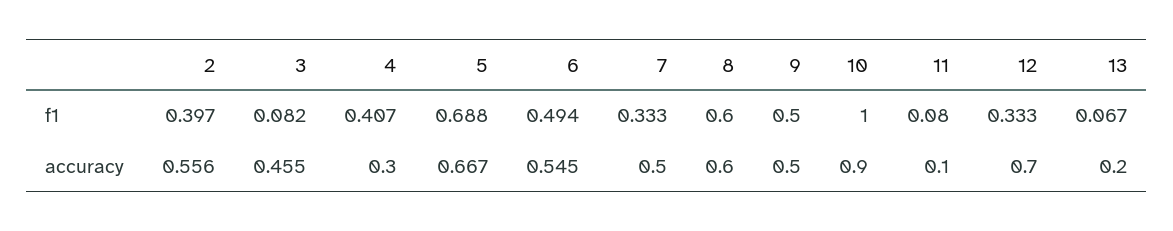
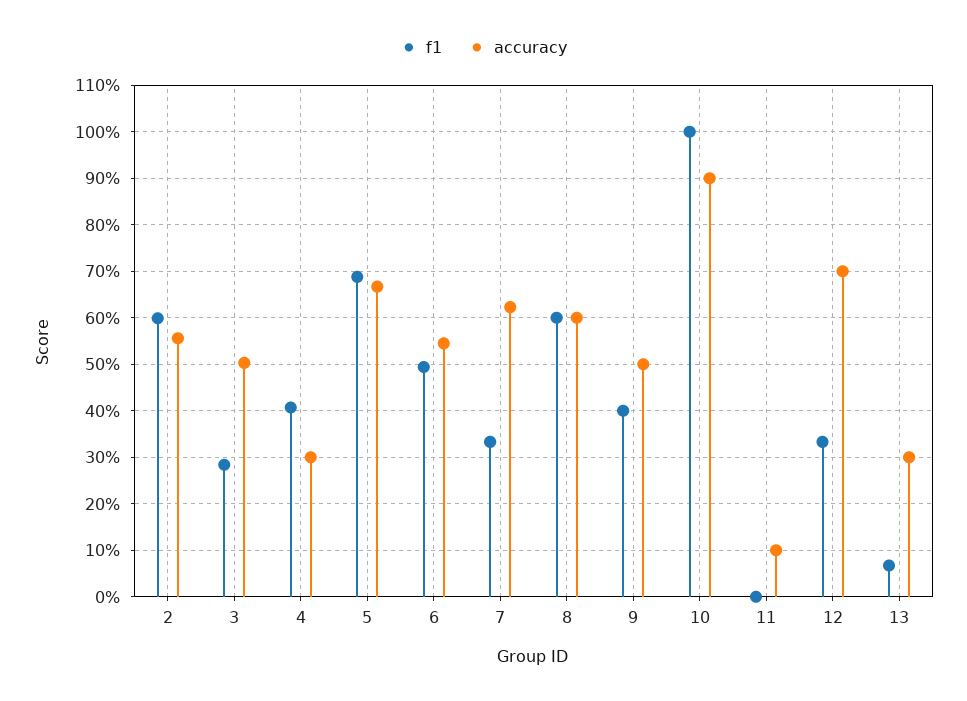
  {
    "f1": {
-     "2": 0.397,
+     "2": 0.6,
-     "3": 0.082,
+     "3": 0.28,
      "4": 0.407,
      "5": 0.688,
      "6": 0.494,
      "7": 0.333,
      "8": 0.6,
-     "9": 0.5,
+     "9": 0.4,
      "10": 1,
-     "11": 0.08,
+     "11": 0,
      "12": 0.333,
      "13": 0.067
    },
    "accuracy": {
      "2": 0.556,
-     "3": 0.455,
+     "3": 0.5,
      "4": 0.3,
      "5": 0.667,
      "6": 0.545,
-     "7": 0.5,
+     "7": 0.62,
      "8": 0.6,
      "9": 0.5,
      "10": 0.9,
      "11": 0.1,
      "12": 0.7,
-     "13": 0.2
+     "13": 0.3
    }
  }

